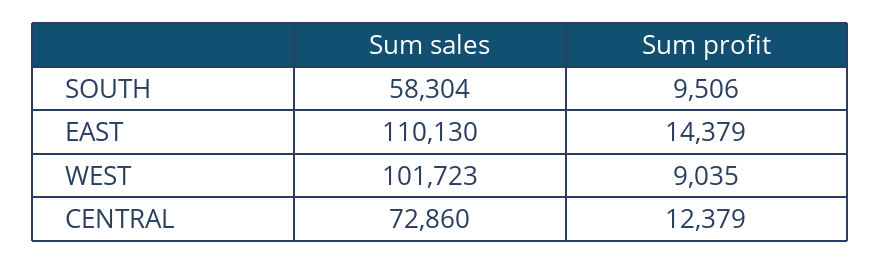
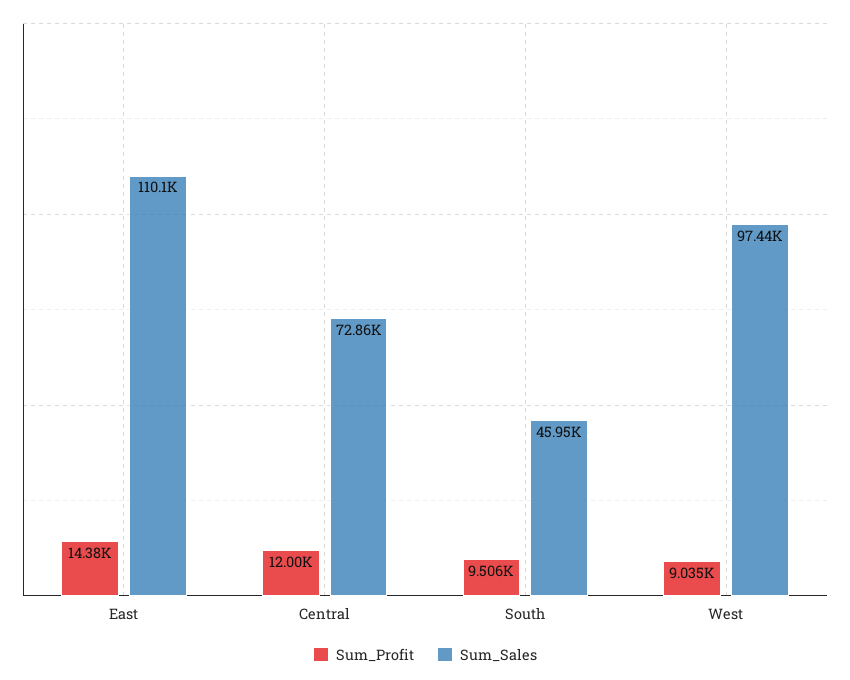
  {
    "Sum sales": {
-     "SOUTH": 58304,
+     "SOUTH": 45950,
      "EAST": 110130,
-     "WEST": 101723,
+     "WEST": 97440,
      "CENTRAL": 72860
    },
    "Sum profit": {
      "SOUTH": 9506,
      "EAST": 14379,
      "WEST": 9035,
-     "CENTRAL": 12379
+     "CENTRAL": 12000
    }
  }

